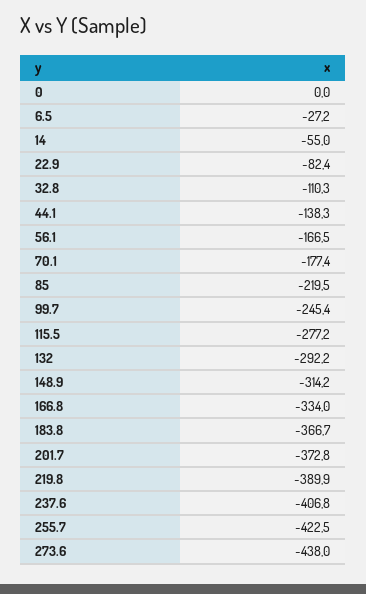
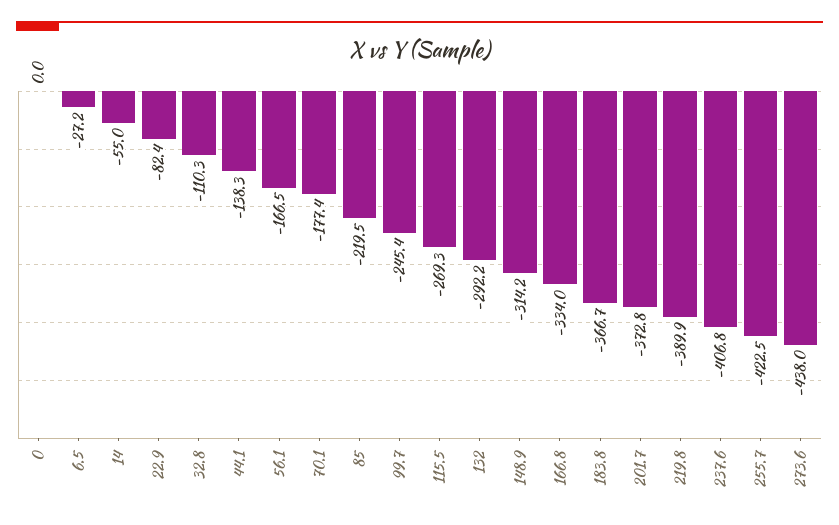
  {
    "0": 0,
    "6.5": -27.2,
    "14": -55,
    "22.9": -82.4,
    "32.8": -110.3,
    "44.1": -138.3,
    "56.1": -166.5,
    "70.1": -177.4,
    "85": -219.5,
    "99.7": -245.4,
-   "115.5": -277.2,
+   "115.5": -269.3,
    "132": -292.2,
    "148.9": -314.2,
    "166.8": -334,
    "183.8": -366.7,
    "201.7": -372.8,
    "219.8": -389.9,
    "237.6": -406.8,
    "255.7": -422.5,
    "273.6": -438
  }

